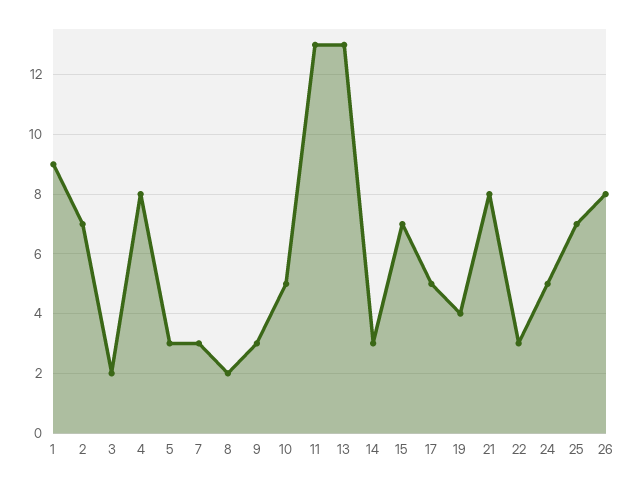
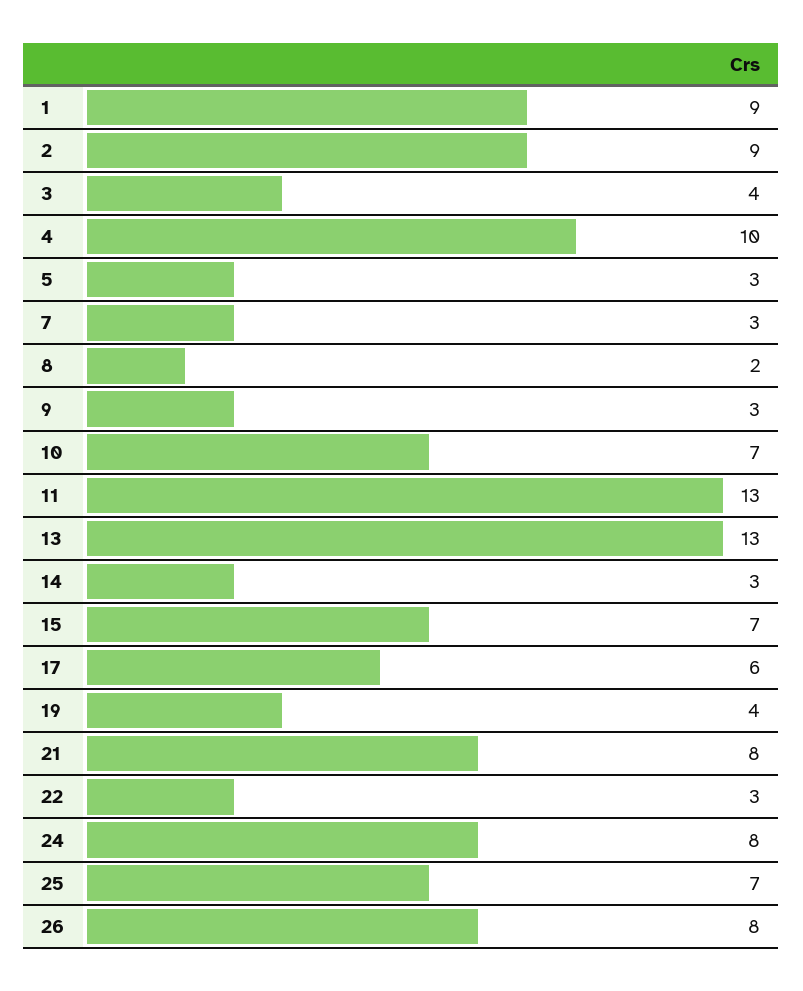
  {
    "1": 9,
-   "2": 7,
+   "2": 9,
-   "3": 2,
+   "3": 4,
-   "4": 8,
+   "4": 10,
    "5": 3,
    "7": 3,
    "8": 2,
    "9": 3,
-   "10": 5,
+   "10": 7,
    "11": 13,
    "13": 13,
    "14": 3,
    "15": 7,
-   "17": 5,
+   "17": 6,
    "19": 4,
    "21": 8,
    "22": 3,
-   "24": 5,
+   "24": 8,
    "25": 7,
    "26": 8
  }

